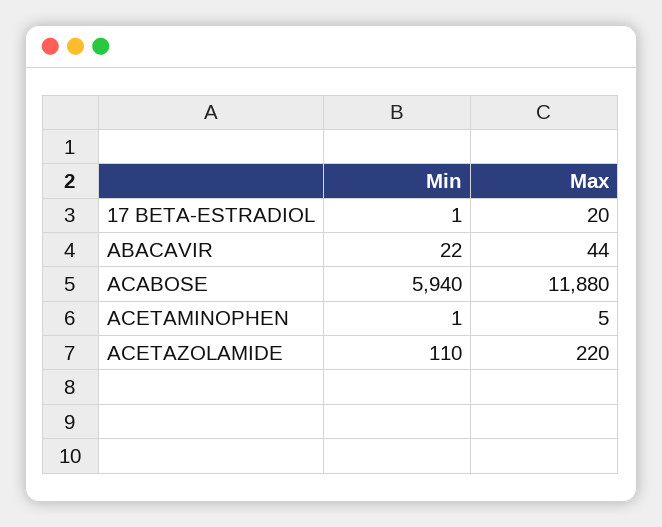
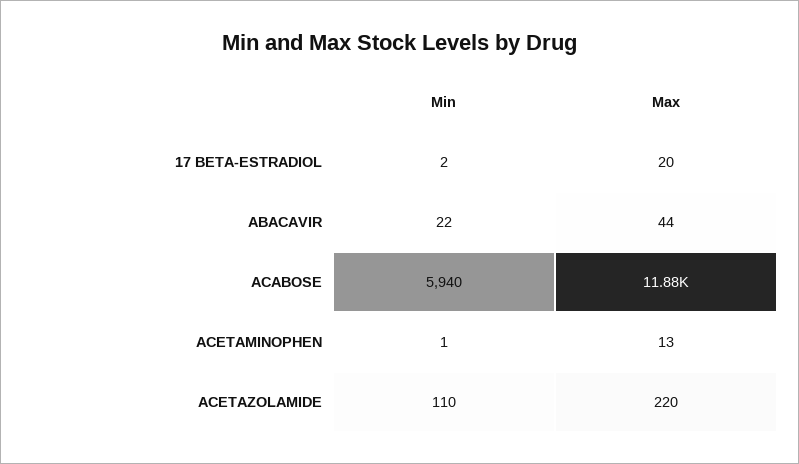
  {
    "Min": {
-     "17 BETA-ESTRADIOL": 1,
+     "17 BETA-ESTRADIOL": 2,
      "ABACAVIR": 22,
      "ACABOSE": 5940,
      "ACETAMINOPHEN": 1,
      "ACETAZOLAMIDE": 110
    },
    "Max": {
      "17 BETA-ESTRADIOL": 20,
      "ABACAVIR": 44,
      "ACABOSE": 11880,
-     "ACETAMINOPHEN": 5,
+     "ACETAMINOPHEN": 13,
      "ACETAZOLAMIDE": 220
    }
  }

